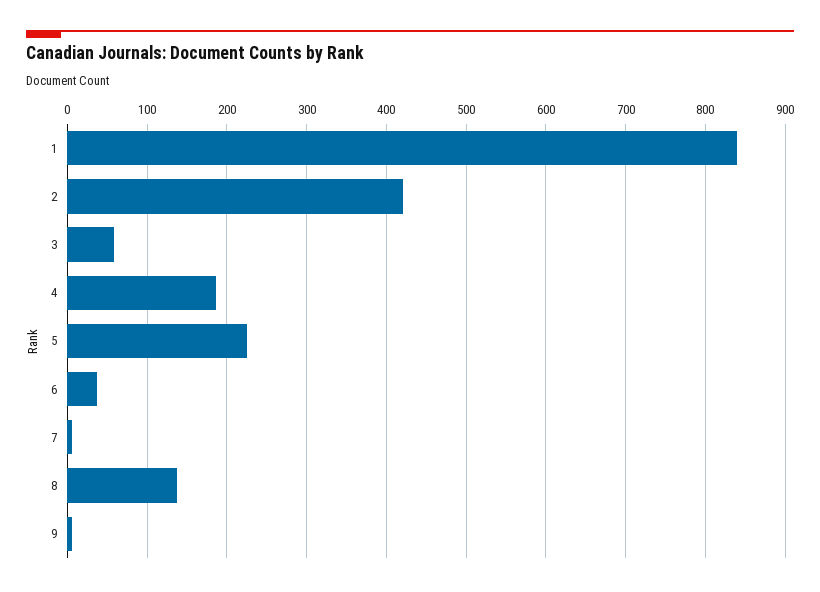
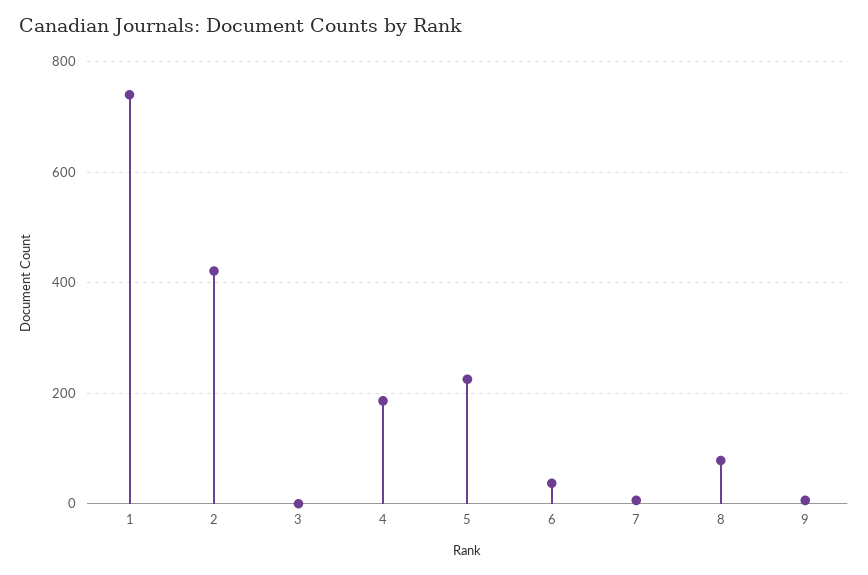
  {
-   "1": 840,
+   "1": 740,
    "2": 420,
-   "3": 60,
+   "3": 0,
    "4": 190,
    "5": 230,
    "6": 40,
    "7": 10,
-   "8": 140,
+   "8": 80,
    "9": 10
  }

